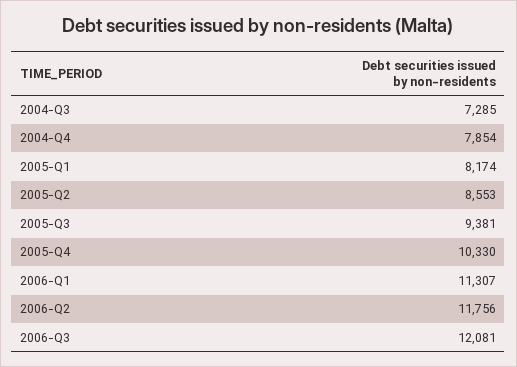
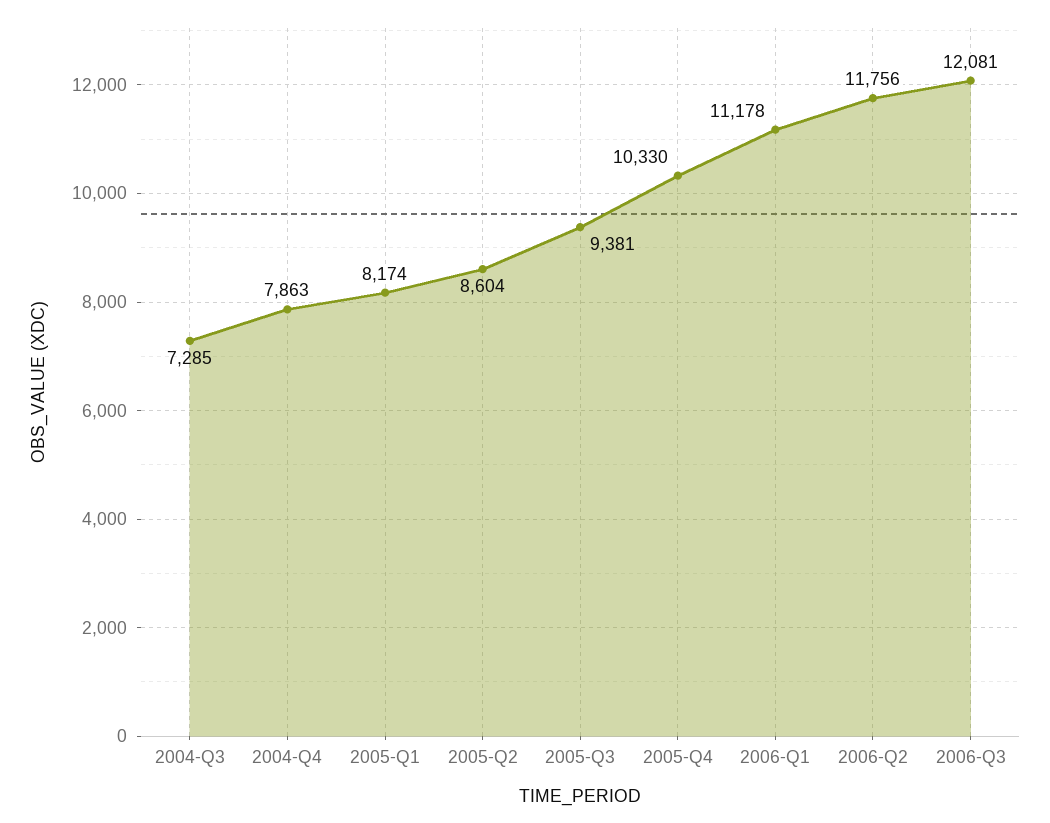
  {
    "2004-Q3": 7285,
-   "2004-Q4": 7854,
+   "2004-Q4": 7863,
    "2005-Q1": 8174,
-   "2005-Q2": 8553,
+   "2005-Q2": 8604,
    "2005-Q3": 9381,
    "2005-Q4": 10330,
-   "2006-Q1": 11307,
+   "2006-Q1": 11178,
    "2006-Q2": 11756,
    "2006-Q3": 12081
  }

